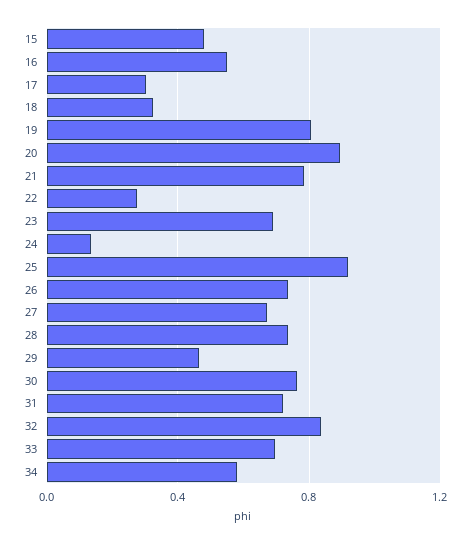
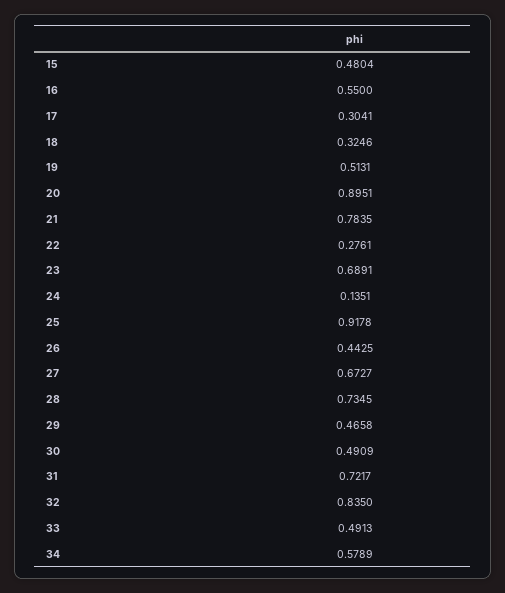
  {
    "15": 0.4804,
    "16": 0.55,
    "17": 0.3041,
    "18": 0.3246,
-   "19": 0.8,
+   "19": 0.5131,
    "20": 0.8951,
    "21": 0.7835,
    "22": 0.2761,
    "23": 0.6891,
    "24": 0.1351,
    "25": 0.9178,
-   "26": 0.75,
+   "26": 0.4425,
    "27": 0.6727,
    "28": 0.7345,
    "29": 0.4658,
-   "30": 0.75,
+   "30": 0.4909,
    "31": 0.7217,
    "32": 0.835,
-   "33": 0.7,
+   "33": 0.4913,
    "34": 0.5789
  }

